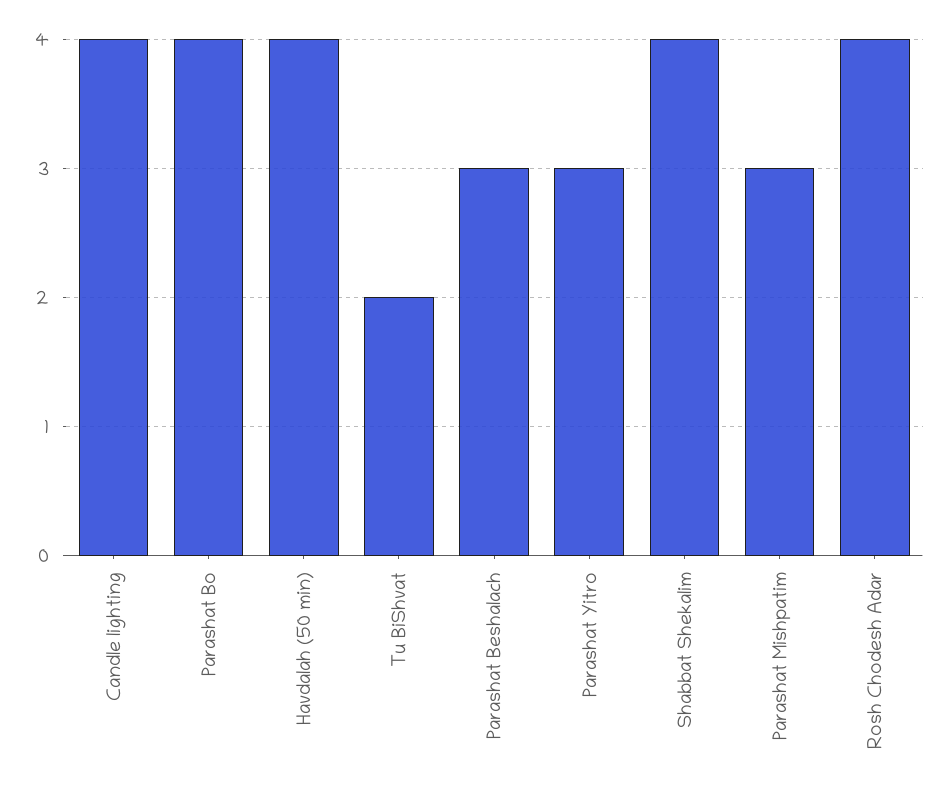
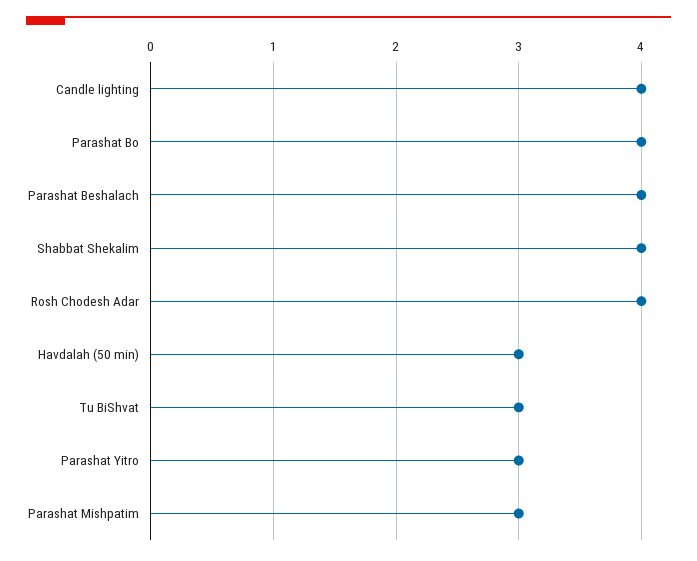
  {
    "Candle lighting": 4,
    "Parashat Bo": 4,
-   "Havdalah (50 min)": 4,
+   "Havdalah (50 min)": 3,
-   "Tu BiShvat": 2,
+   "Tu BiShvat": 3,
-   "Parashat Beshalach": 3,
+   "Parashat Beshalach": 4,
    "Parashat Yitro": 3,
    "Shabbat Shekalim": 4,
    "Parashat Mishpatim": 3,
    "Rosh Chodesh Adar": 4
  }

